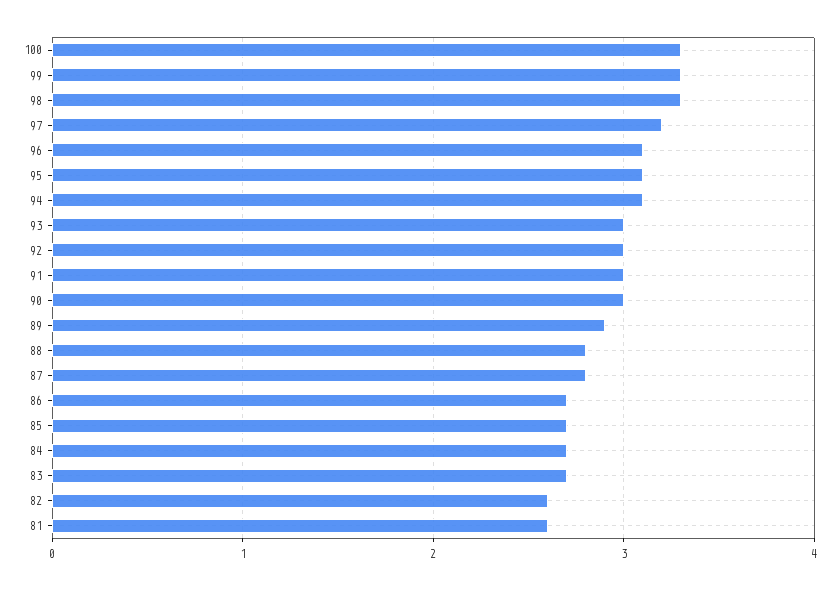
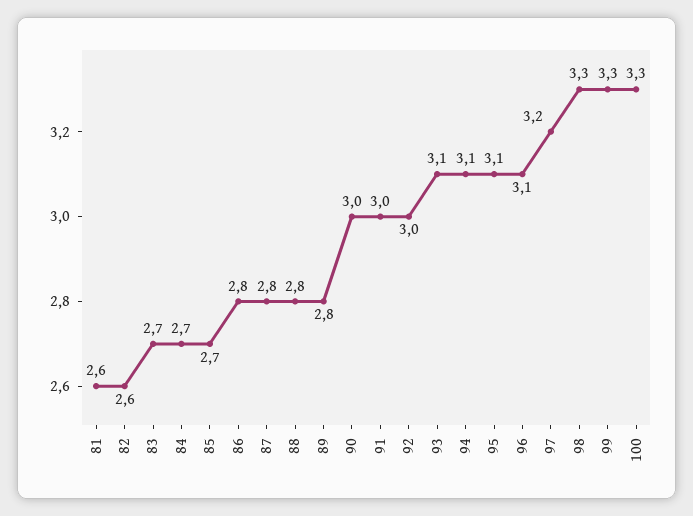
  {
    "100": 3.3,
    "99": 3.3,
    "98": 3.3,
    "97": 3.2,
    "96": 3.1,
    "95": 3.1,
    "94": 3.1,
-   "93": 3,
+   "93": 3.1,
    "92": 3,
    "91": 3,
    "90": 3,
-   "89": 2.9,
+   "89": 2.8,
    "88": 2.8,
    "87": 2.8,
-   "86": 2.7,
+   "86": 2.8,
    "85": 2.7,
    "84": 2.7,
    "83": 2.7,
    "82": 2.6,
    "81": 2.6
  }

